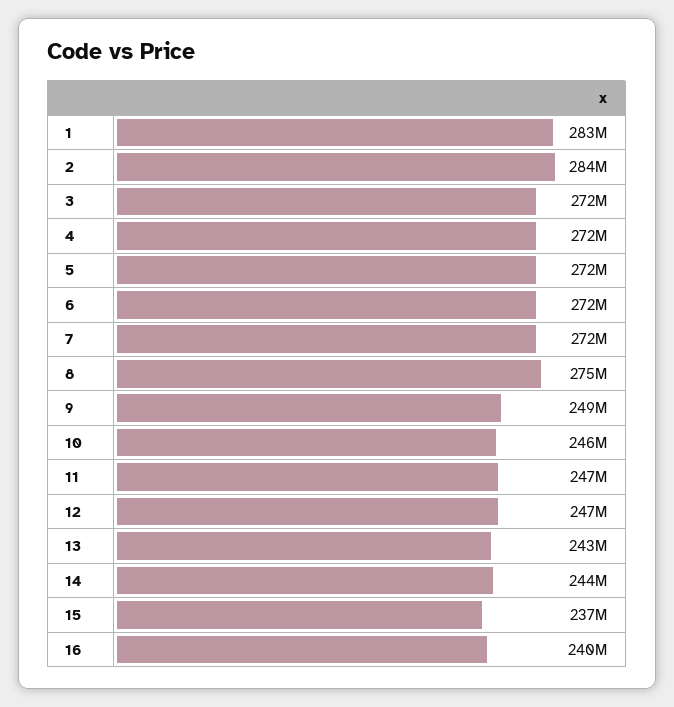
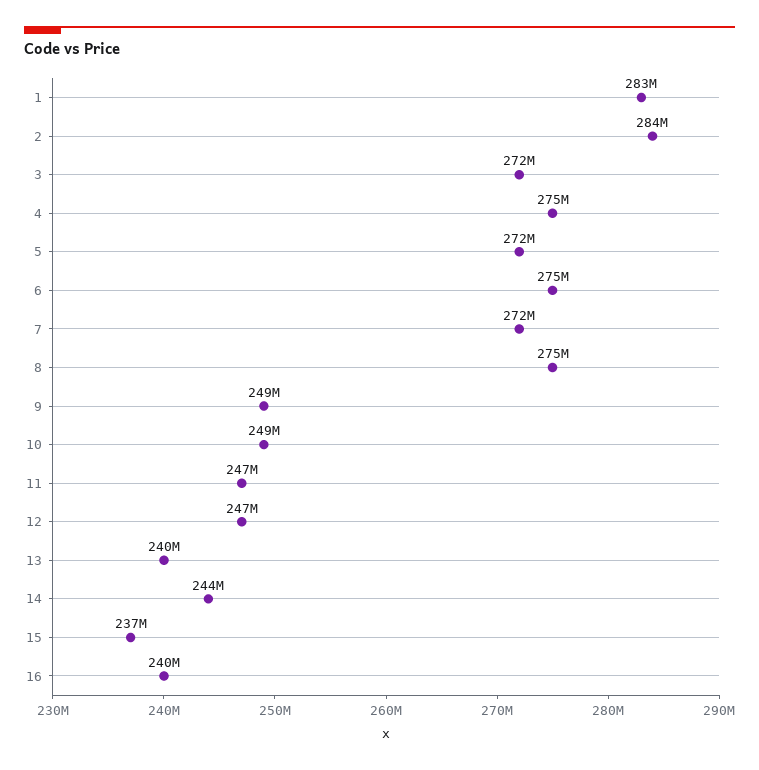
  {
    "1": 283000000,
    "2": 284000000,
    "3": 272000000,
-   "4": 272000000,
+   "4": 275000000,
    "5": 272000000,
-   "6": 272000000,
+   "6": 275000000,
    "7": 272000000,
    "8": 275000000,
    "9": 249000000,
-   "10": 246000000,
+   "10": 249000000,
    "11": 247000000,
    "12": 247000000,
-   "13": 243000000,
+   "13": 240000000,
    "14": 244000000,
    "15": 237000000,
    "16": 240000000
  }

